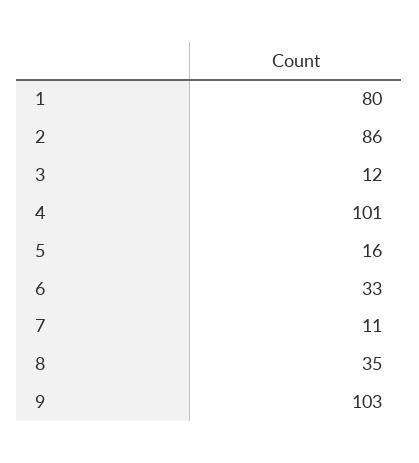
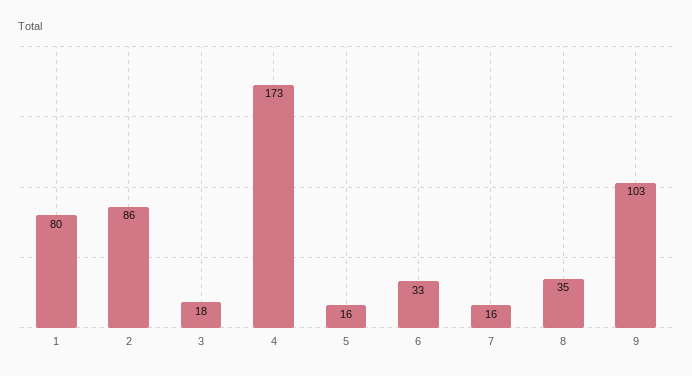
  {
    "1": 80,
    "2": 86,
-   "3": 12,
+   "3": 18,
-   "4": 101,
+   "4": 173,
    "5": 16,
    "6": 33,
-   "7": 11,
+   "7": 16,
    "8": 35,
    "9": 103
  }

